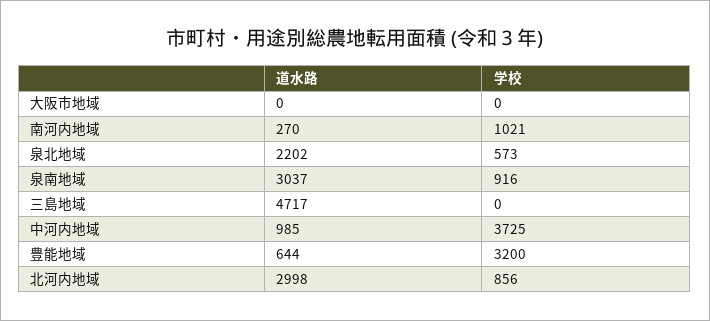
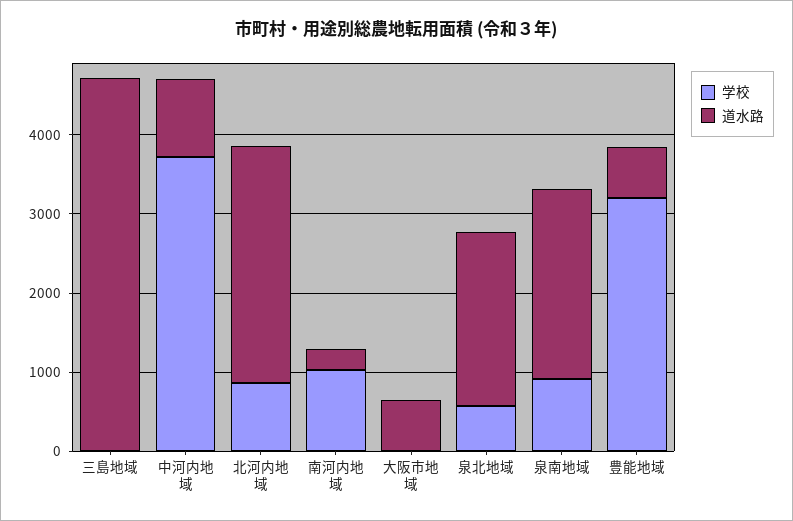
  {
    "道水路": {
-     "大阪市地域": 0,
+     "大阪市地域": 600,
      "南河内地域": 270,
      "泉北地域": 2202,
-     "泉南地域": 3037,
+     "泉南地域": 2400,
      "三島地域": 4717,
      "中河内地域": 985,
      "豊能地域": 644,
      "北河内地域": 2998
    },
    "学校": {
      "大阪市地域": 0,
      "南河内地域": 1021,
      "泉北地域": 573,
      "泉南地域": 916,
      "三島地域": 0,
      "中河内地域": 3725,
      "豊能地域": 3200,
      "北河内地域": 856
    }
  }

